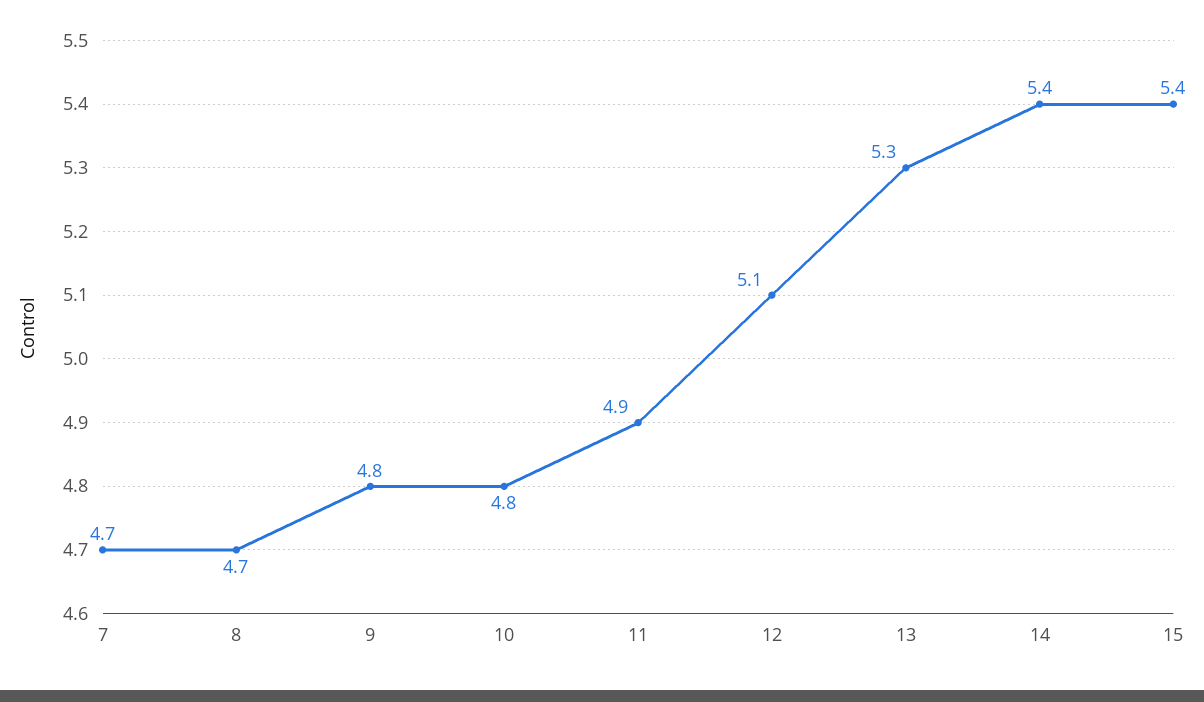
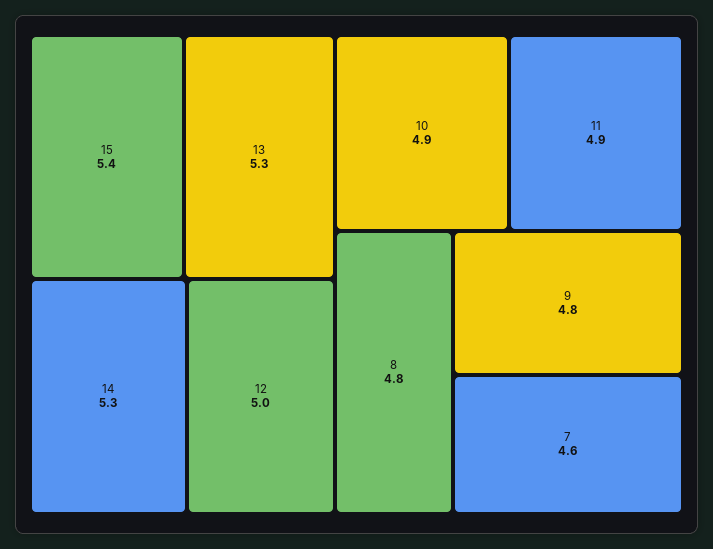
  {
-   "7": 4.7,
+   "7": 4.6,
-   "8": 4.7,
+   "8": 4.8,
    "9": 4.8,
-   "10": 4.8,
+   "10": 4.9,
    "11": 4.9,
-   "12": 5.1,
+   "12": 5,
    "13": 5.3,
-   "14": 5.4,
+   "14": 5.3,
    "15": 5.4
  }

